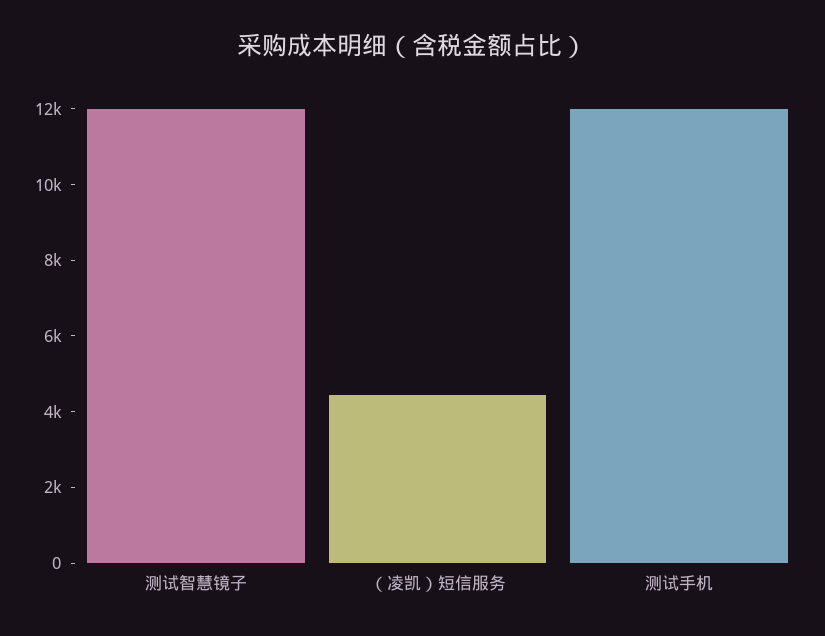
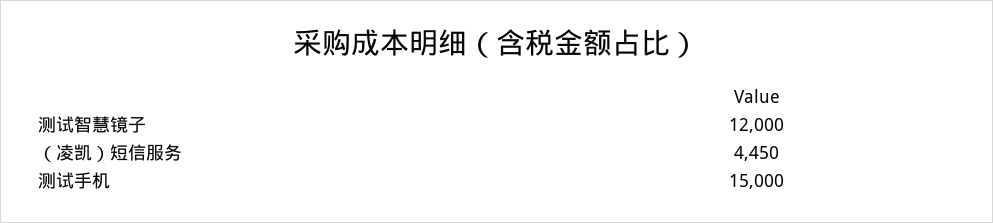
  {
    "测试智慧镜子": 12000,
    "（凌凯）短信服务": 4450,
-   "测试手机": 12000
+   "测试手机": 15000
  }

